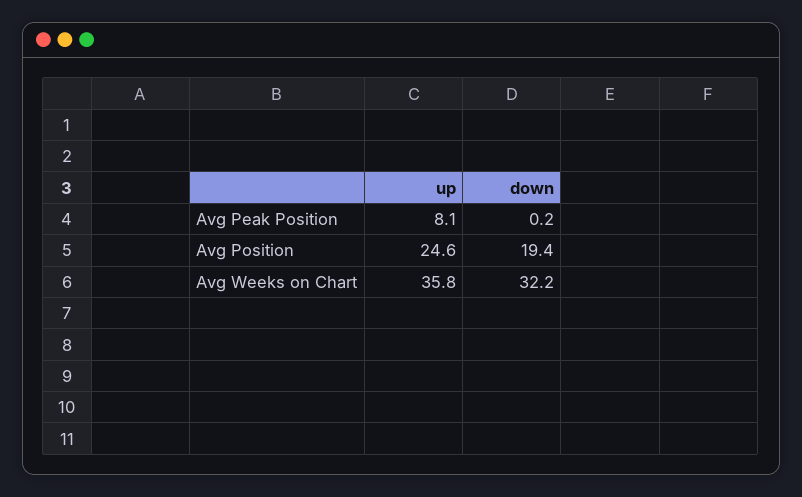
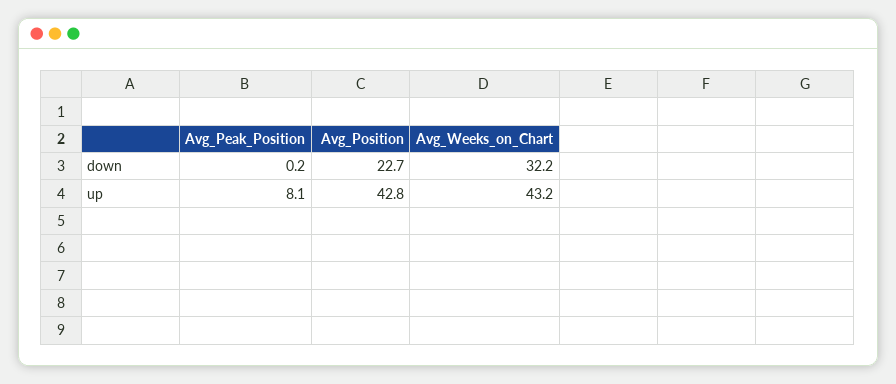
  {
    "up": {
      "Avg Peak Position": 8.1,
-     "Avg Position": 24.6,
+     "Avg Position": 42.8,
-     "Avg Weeks on Chart": 35.8
+     "Avg Weeks on Chart": 43.2
    },
    "down": {
      "Avg Peak Position": 0.2,
-     "Avg Position": 19.4,
+     "Avg Position": 22.7,
      "Avg Weeks on Chart": 32.2
    }
  }

